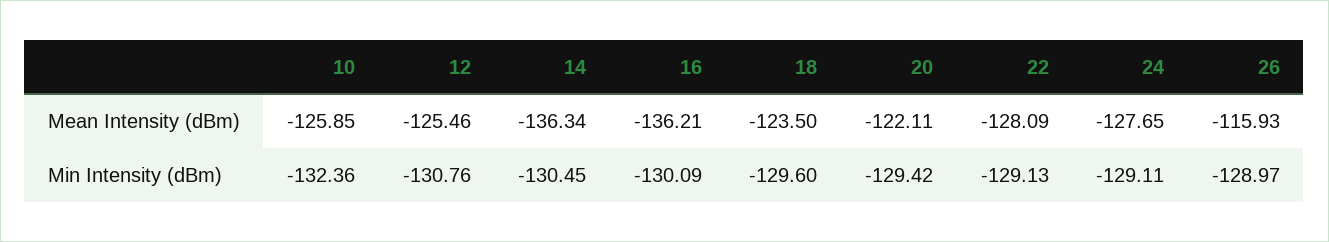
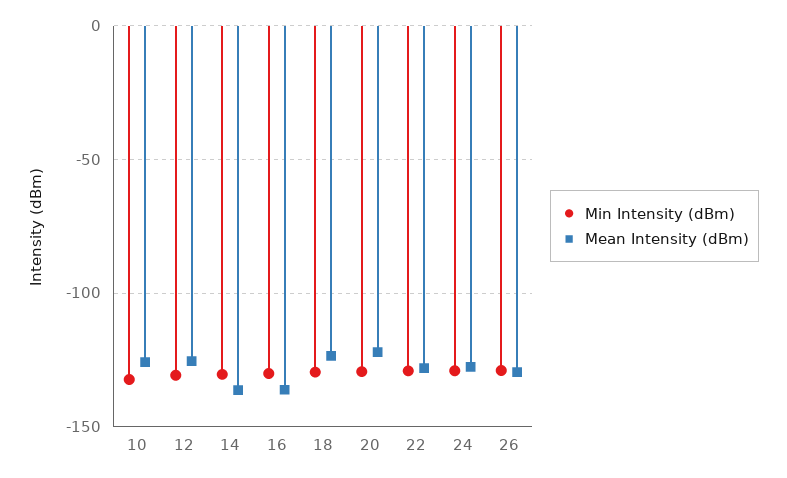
  {
    "Mean Intensity (dBm)": {
      "10": -125.85,
      "12": -125.46,
      "14": -136.34,
      "16": -136.21,
      "18": -123.5,
      "20": -122.11,
      "22": -128.09,
      "24": -127.65,
-     "26": -115.93
+     "26": -130
    },
    "Min Intensity (dBm)": {
      "10": -132.36,
      "12": -130.76,
      "14": -130.45,
      "16": -130.09,
      "18": -129.6,
      "20": -129.42,
      "22": -129.13,
      "24": -129.11,
      "26": -128.97
    }
  }

